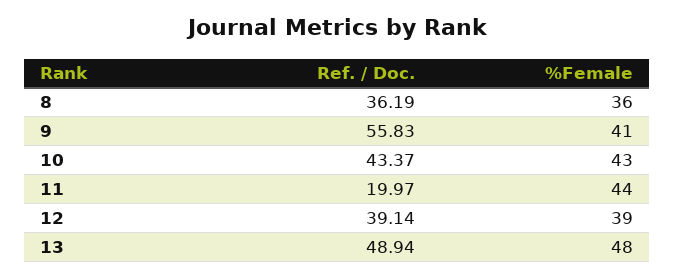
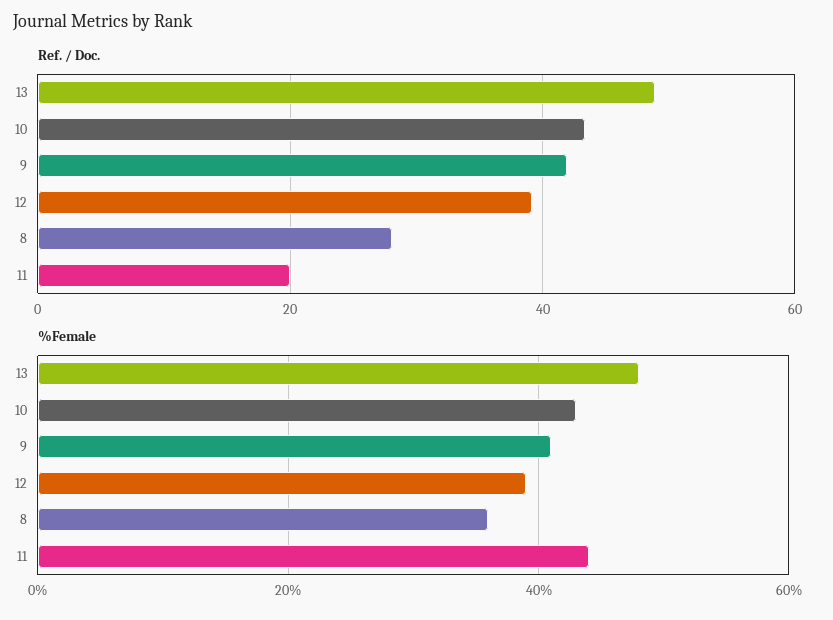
  {
    "Ref. / Doc.": {
-     "8": 36.19,
+     "8": 28,
-     "9": 55.83,
+     "9": 42,
      "10": 43.37,
      "11": 19.97,
      "12": 39.14,
      "13": 48.94
    },
    "%Female": {
      "8": 36,
      "9": 41,
      "10": 43,
      "11": 44,
      "12": 39,
      "13": 48
    }
  }

